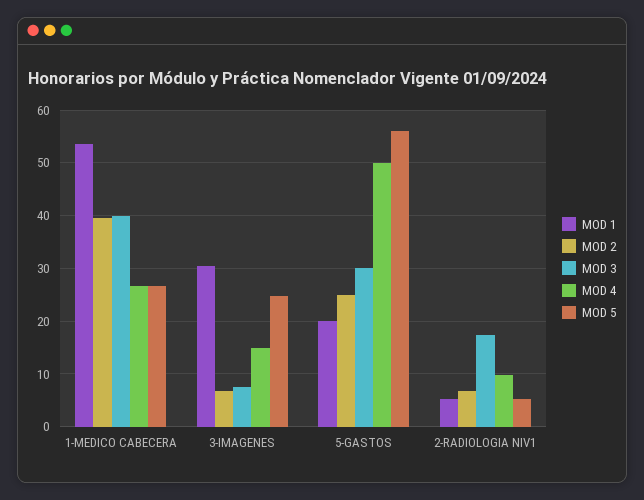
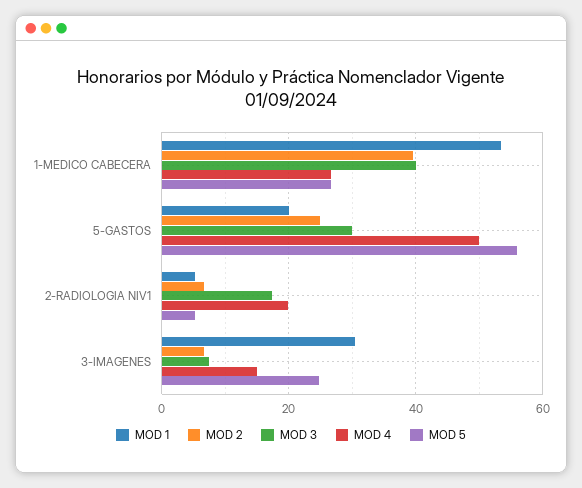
  {
    "MOD 1": {
      "1-MEDICO CABECERA": 54,
      "3-IMAGENES": 30,
      "5-GASTOS": 20,
      "2-RADIOLOGIA NIV1": 6
    },
    "MOD 2": {
      "1-MEDICO CABECERA": 40,
      "3-IMAGENES": 6,
      "5-GASTOS": 26,
      "2-RADIOLOGIA NIV1": 6
    },
    "MOD 3": {
      "1-MEDICO CABECERA": 40,
      "3-IMAGENES": 8,
      "5-GASTOS": 30,
      "2-RADIOLOGIA NIV1": 18
    },
    "MOD 4": {
      "1-MEDICO CABECERA": 26,
      "3-IMAGENES": 16,
      "5-GASTOS": 50,
-     "2-RADIOLOGIA NIV1": 10
+     "2-RADIOLOGIA NIV1": 20
    },
    "MOD 5": {
      "1-MEDICO CABECERA": 26,
      "3-IMAGENES": 24,
      "5-GASTOS": 56,
      "2-RADIOLOGIA NIV1": 6
    }
  }

